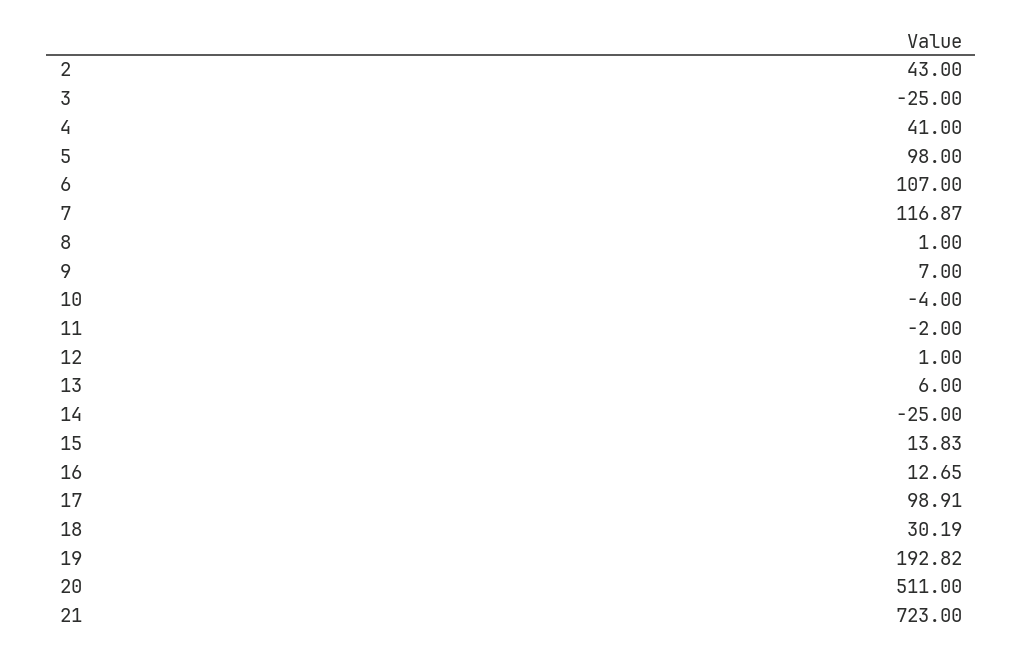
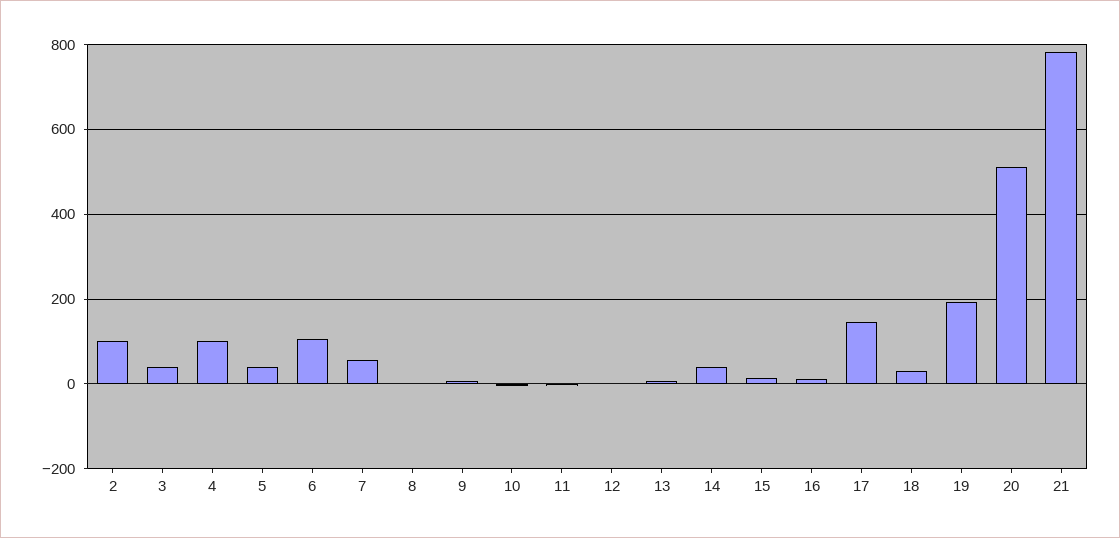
  {
-   "2": 43,
+   "2": 100,
-   "3": -25,
+   "3": 40,
-   "4": 41,
+   "4": 100,
-   "5": 98,
+   "5": 40,
    "6": 107,
-   "7": 116.87,
+   "7": 60,
    "8": 1,
    "9": 7,
    "10": -4,
    "11": -2,
    "12": 1,
    "13": 6,
-   "14": -25,
+   "14": 40,
    "15": 13.83,
    "16": 12.65,
-   "17": 98.91,
+   "17": 140,
    "18": 30.19,
    "19": 192.82,
    "20": 511,
-   "21": 723
+   "21": 780
  }

